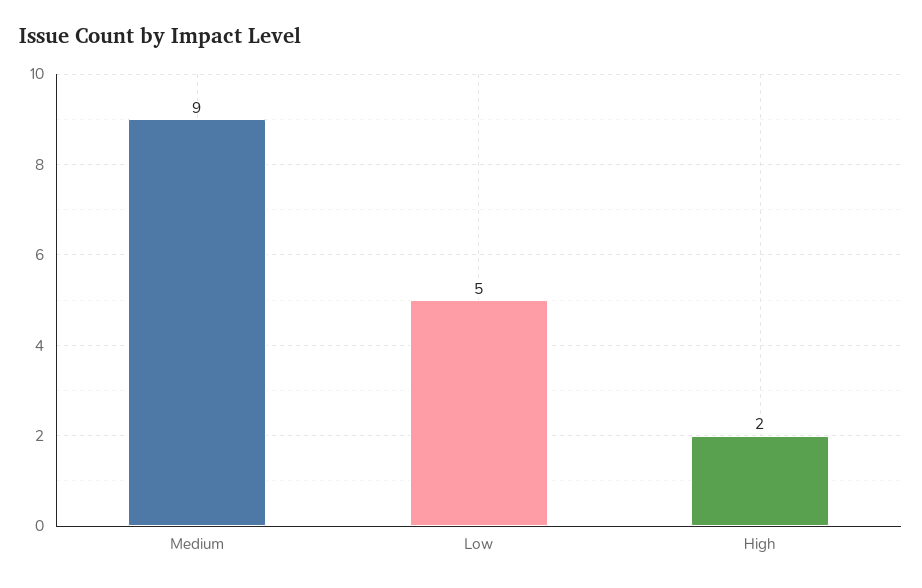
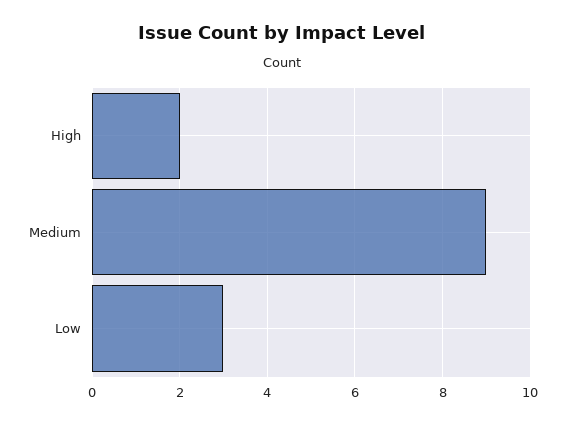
  {
    "Medium": 9,
-   "Low": 5,
+   "Low": 3,
    "High": 2
  }

